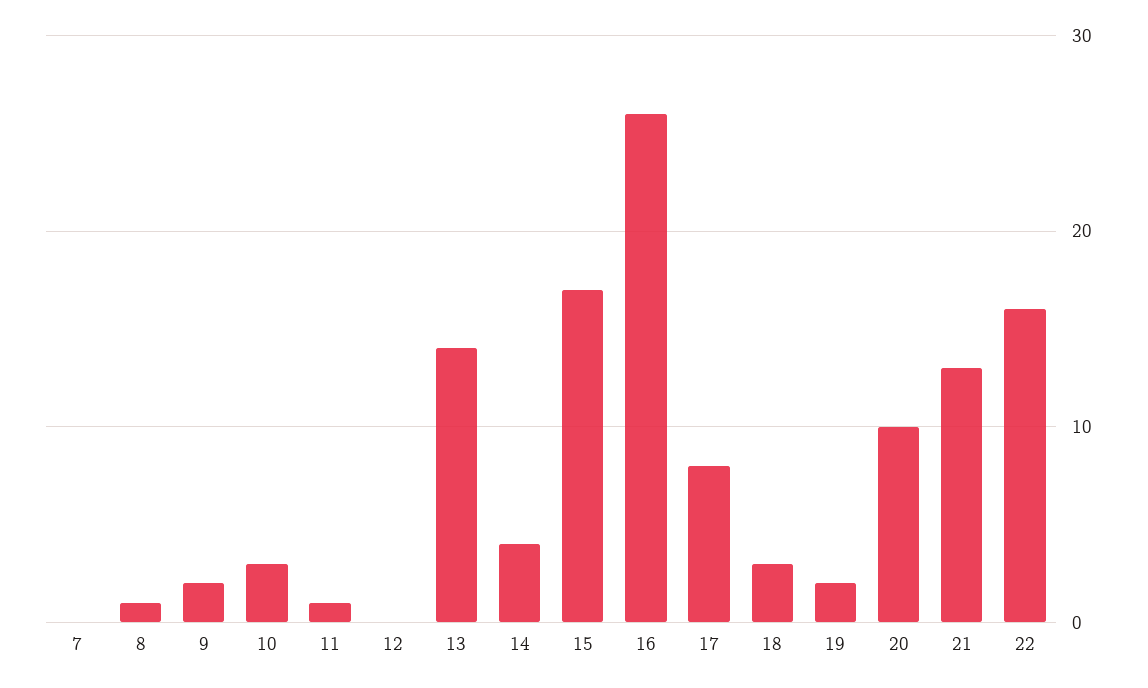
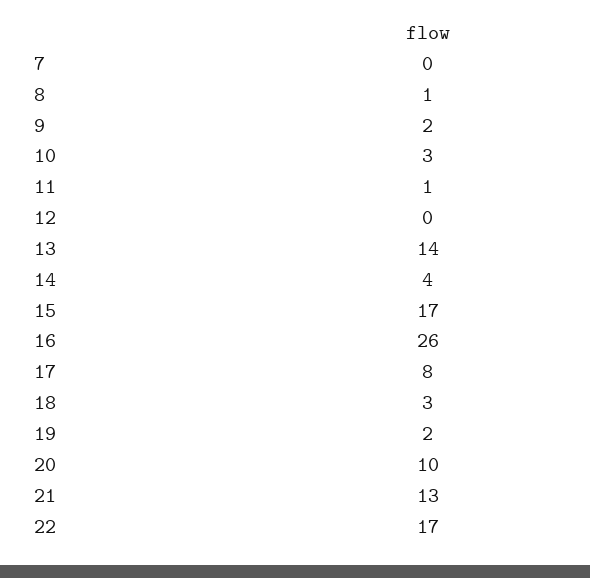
  {
    "7": 0,
    "8": 1,
    "9": 2,
    "10": 3,
    "11": 1,
    "12": 0,
    "13": 14,
    "14": 4,
    "15": 17,
    "16": 26,
    "17": 8,
    "18": 3,
    "19": 2,
    "20": 10,
    "21": 13,
-   "22": 16
+   "22": 17
  }

